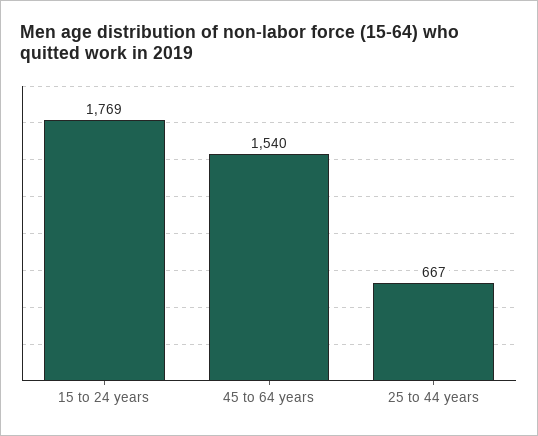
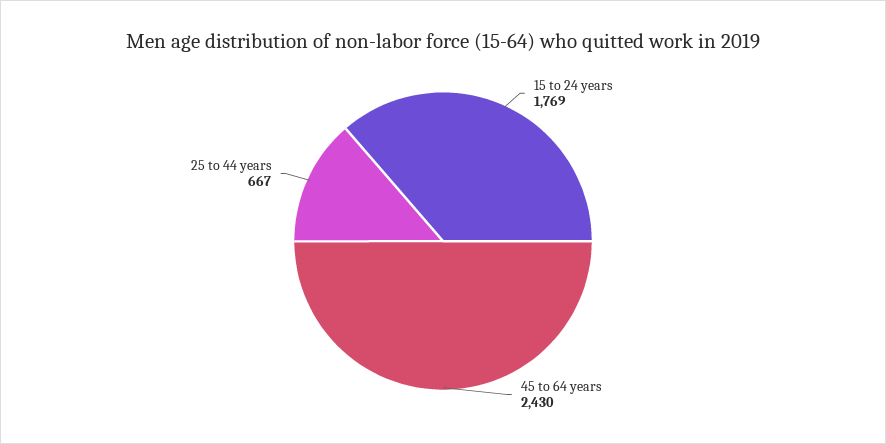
  {
    "15 to 24 years": 1769,
-   "45 to 64 years": 1540,
+   "45 to 64 years": 2430,
    "25 to 44 years": 667
  }

